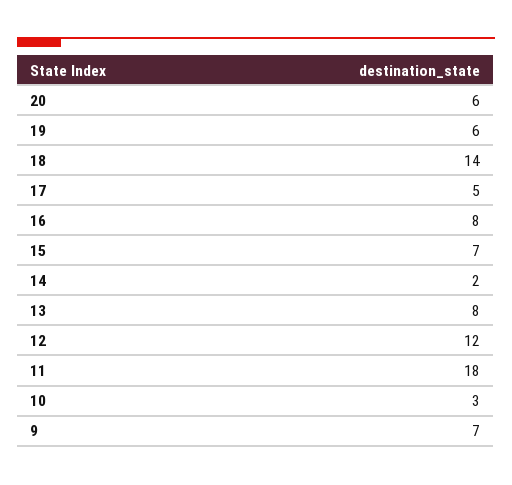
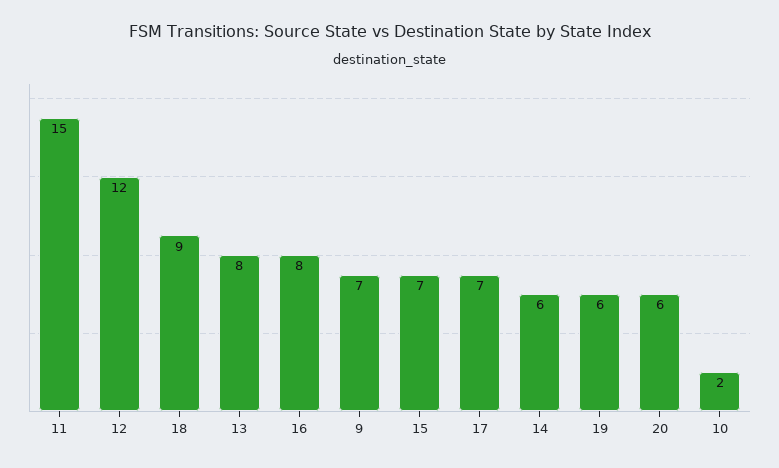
  {
    "20": 6,
    "19": 6,
-   "18": 14,
+   "18": 9,
-   "17": 5,
+   "17": 7,
    "16": 8,
    "15": 7,
-   "14": 2,
+   "14": 6,
    "13": 8,
    "12": 12,
-   "11": 18,
+   "11": 15,
-   "10": 3,
+   "10": 2,
    "9": 7
  }

